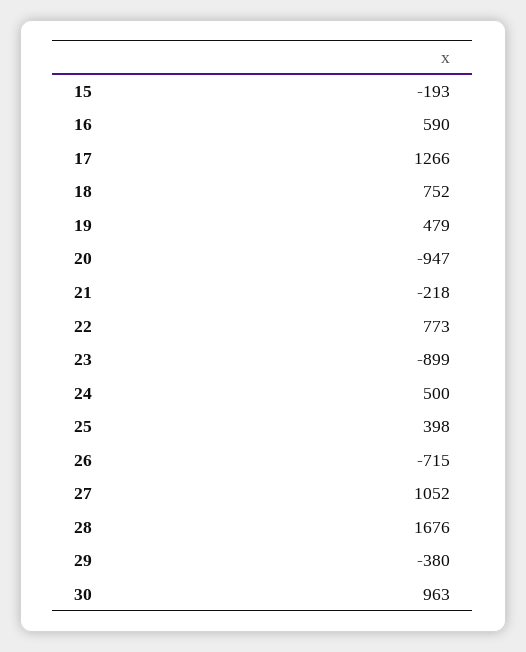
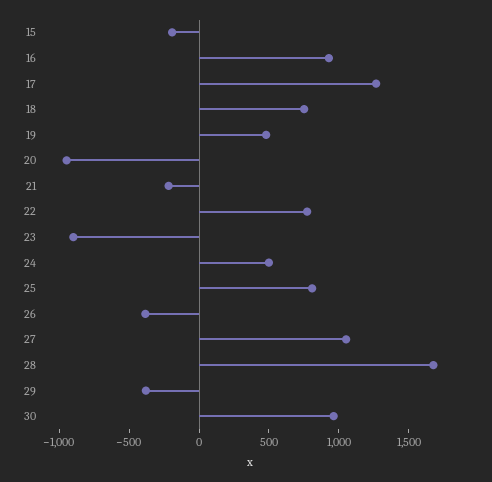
  {
    "15": -193,
-   "16": 590,
+   "16": 900,
    "17": 1266,
    "18": 752,
    "19": 479,
    "20": -947,
    "21": -218,
    "22": 773,
    "23": -899,
    "24": 500,
-   "25": 398,
+   "25": 800,
-   "26": -715,
+   "26": -400,
    "27": 1052,
    "28": 1676,
    "29": -380,
    "30": 963
  }

